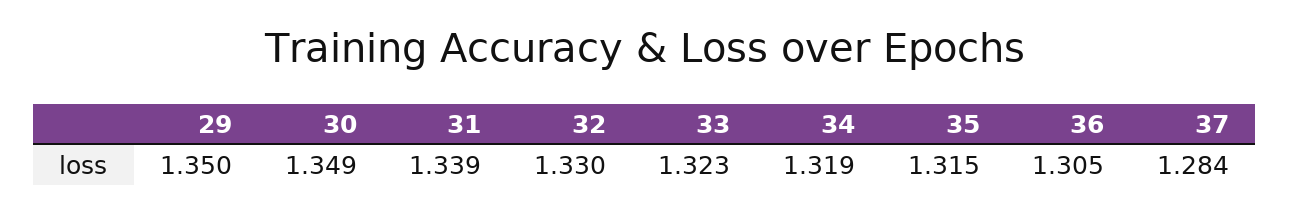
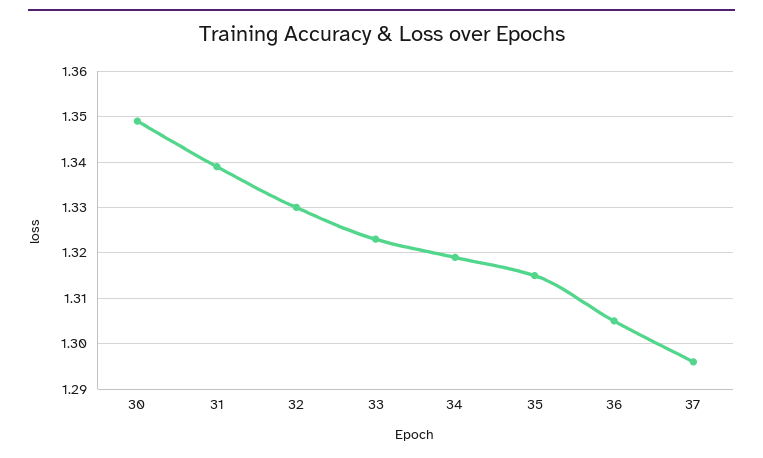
  {
-   "29": 1.35,
    "30": 1.349,
    "31": 1.339,
    "32": 1.33,
    "33": 1.323,
    "34": 1.319,
    "35": 1.315,
    "36": 1.305,
-   "37": 1.284
+   "37": 1.295
  }

